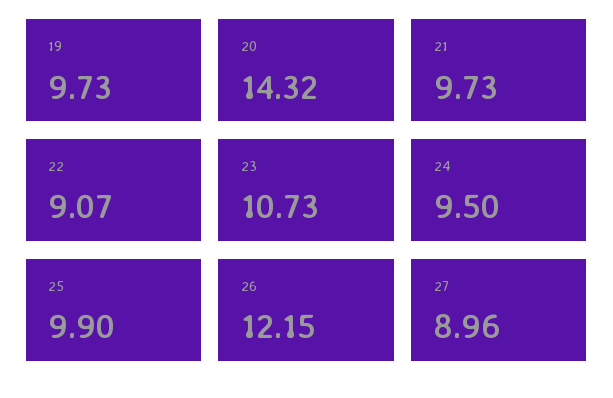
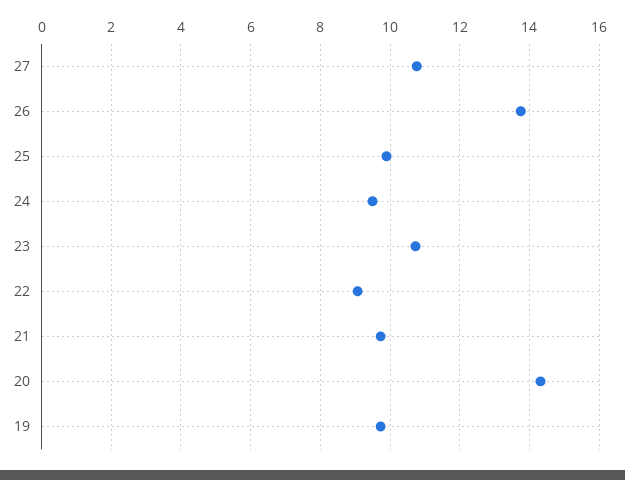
  {
    "19": 9.73,
    "20": 14.32,
    "21": 9.73,
    "22": 9.07,
    "23": 10.73,
    "24": 9.5,
    "25": 9.9,
-   "26": 12.15,
+   "26": 13.8,
-   "27": 8.96
+   "27": 10.8
  }

